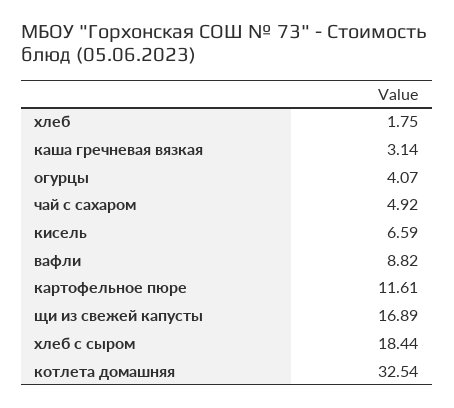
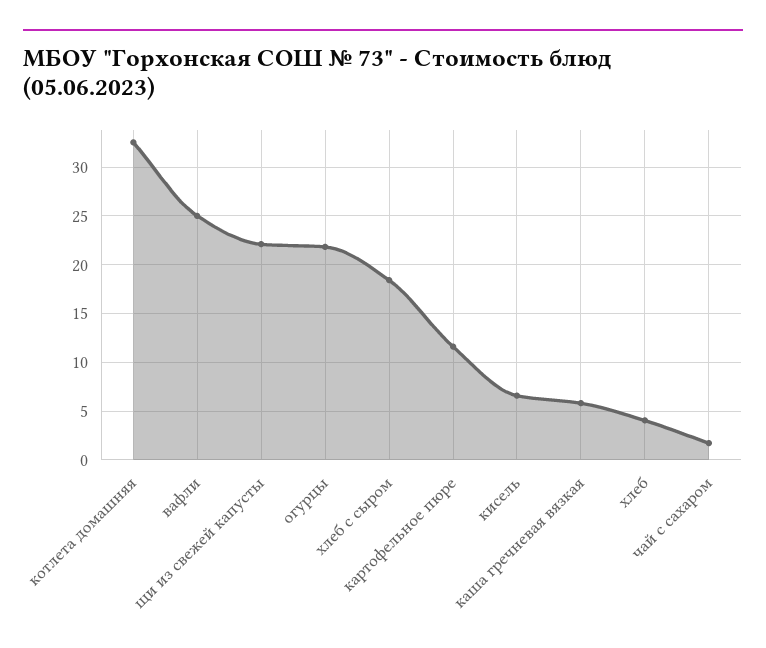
  {
-   "хлеб": 1.75,
+   "хлеб": 4,
-   "каша гречневая вязкая": 3.14,
+   "каша гречневая вязкая": 6,
-   "огурцы": 4.07,
+   "огурцы": 22,
-   "чай с сахаром": 4.92,
+   "чай с сахаром": 2,
    "кисель": 6.59,
-   "вафли": 8.82,
+   "вафли": 25,
    "картофельное пюре": 11.61,
-   "щи из свежей капусты": 16.89,
+   "щи из свежей капусты": 22,
    "хлеб с сыром": 18.44,
    "котлета домашняя": 32.54
  }

